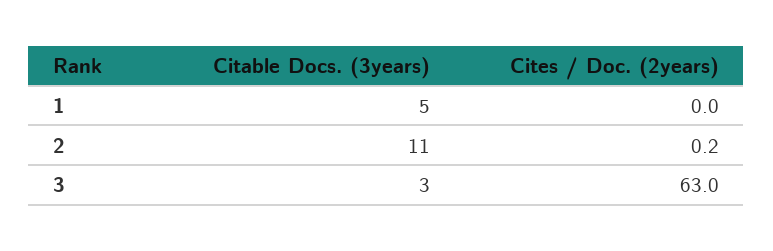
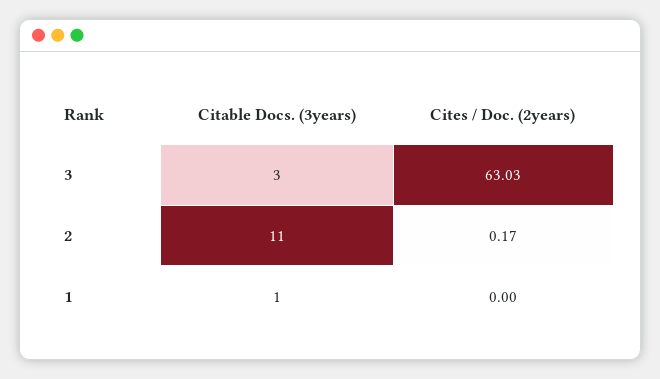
  {
    "Citable Docs. (3years)": {
-     "1": 5,
+     "1": 1,
      "2": 11,
      "3": 3
    },
    "Cites / Doc. (2years)": {
      "1": 0,
      "2": 0.17,
      "3": 63.03
    }
  }

